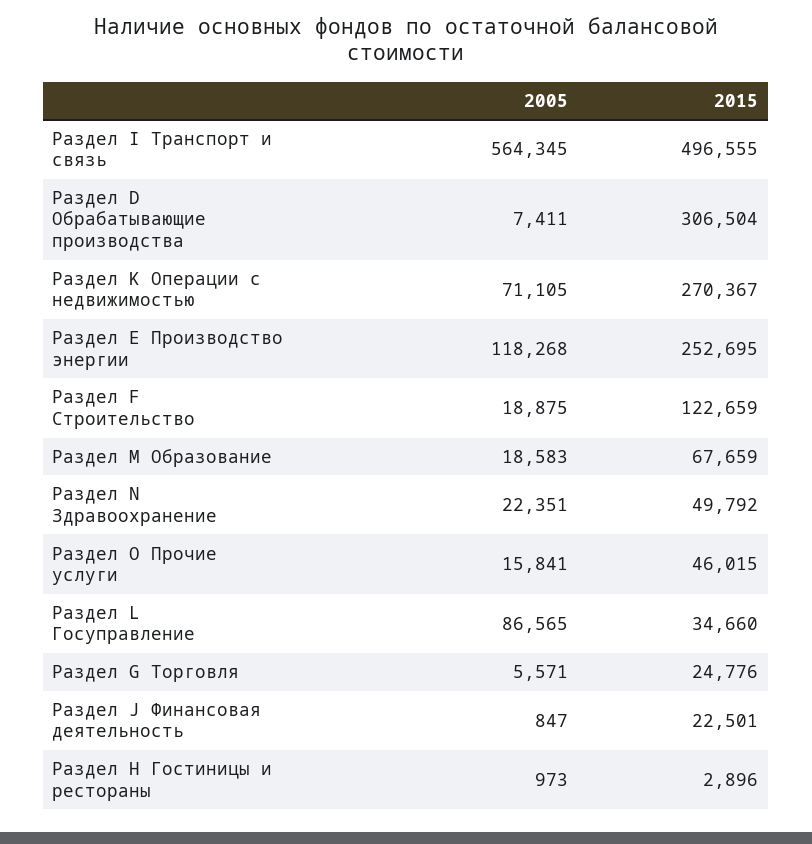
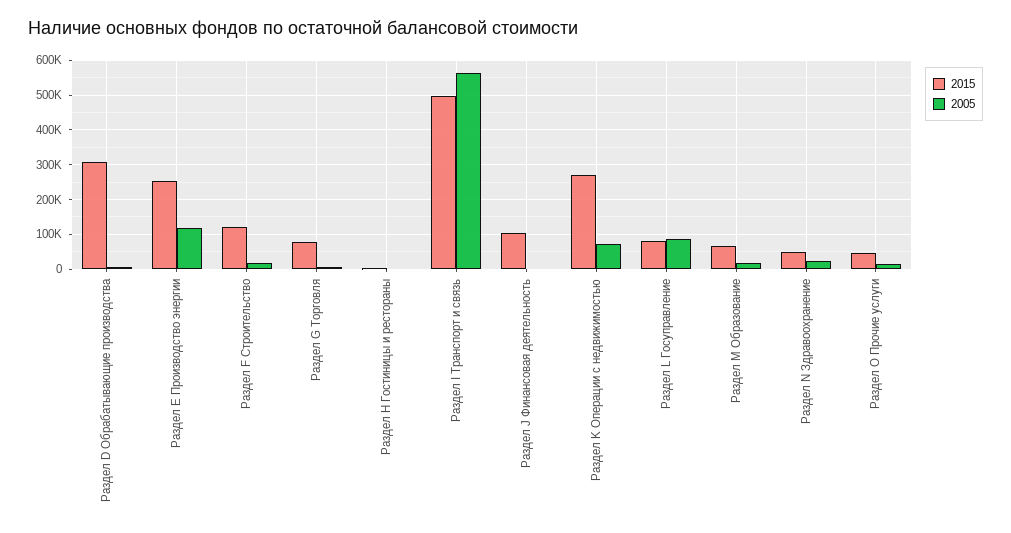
  {
    "2005": {
      "Раздел I Транспорт и связь": 564345,
      "Раздел D Обрабатывающие производства": 7411,
      "Раздел K Операции с недвижимостью": 71105,
      "Раздел Е Производство энергии": 118268,
      "Раздел F Строительство": 18875,
      "Раздел M Образование": 18583,
      "Раздел N Здравоохранение": 22351,
      "Раздел O Прочие услуги": 15841,
      "Раздел L Госуправление": 86565,
      "Раздел G Торговля": 5571,
      "Раздел J Финансовая деятельность": 847,
      "Раздел Н Гостиницы и рестораны": 973
    },
    "2015": {
      "Раздел I Транспорт и связь": 496555,
      "Раздел D Обрабатывающие производства": 306504,
      "Раздел K Операции с недвижимостью": 270367,
      "Раздел Е Производство энергии": 252695,
      "Раздел F Строительство": 122659,
      "Раздел M Образование": 67659,
      "Раздел N Здравоохранение": 49792,
      "Раздел O Прочие услуги": 46015,
-     "Раздел L Госуправление": 34660,
+     "Раздел L Госуправление": 80000,
-     "Раздел G Торговля": 24776,
+     "Раздел G Торговля": 80000,
-     "Раздел J Финансовая деятельность": 22501,
+     "Раздел J Финансовая деятельность": 100000,
      "Раздел Н Гостиницы и рестораны": 2896
    }
  }

